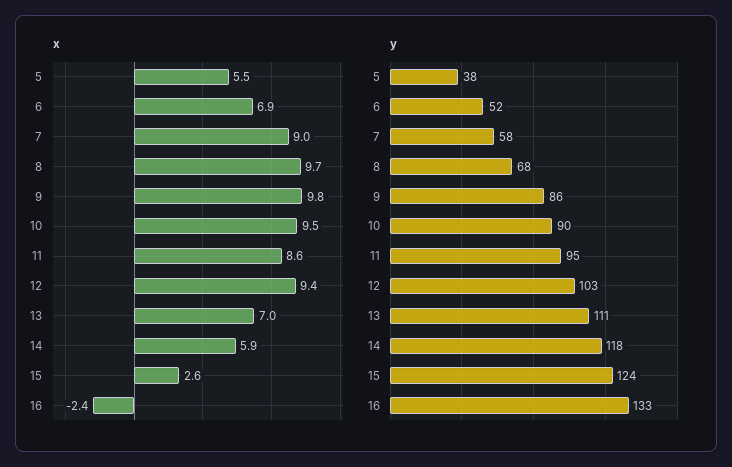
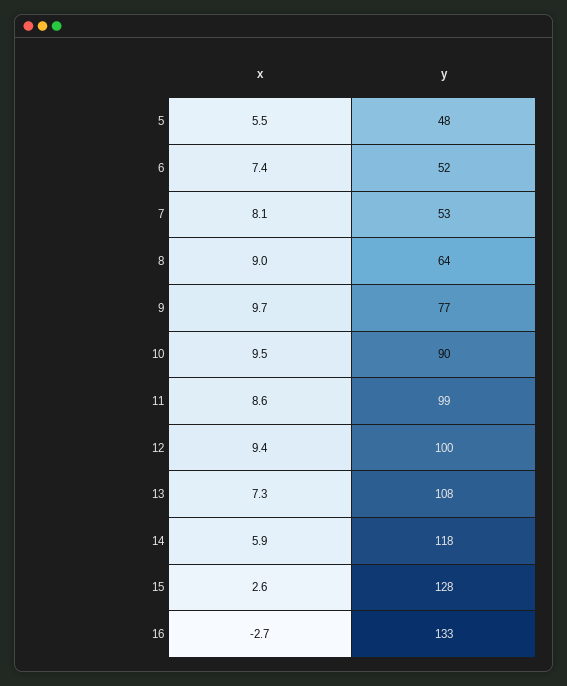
  {
    "x": {
      "5": 5.5,
-     "6": 6.9,
+     "6": 7.4,
-     "7": 9,
+     "7": 8.1,
-     "8": 9.7,
+     "8": 9,
-     "9": 9.8,
+     "9": 9.7,
      "10": 9.5,
      "11": 8.6,
      "12": 9.4,
-     "13": 7,
+     "13": 7.3,
      "14": 5.9,
      "15": 2.6,
-     "16": -2.4
+     "16": -2.7
    },
    "y": {
-     "5": 38,
+     "5": 48,
      "6": 52,
-     "7": 58,
+     "7": 53,
-     "8": 68,
+     "8": 64,
-     "9": 86,
+     "9": 77,
      "10": 90,
-     "11": 95,
+     "11": 99,
-     "12": 103,
+     "12": 100,
-     "13": 111,
+     "13": 108,
      "14": 118,
-     "15": 124,
+     "15": 128,
      "16": 133
    }
  }

